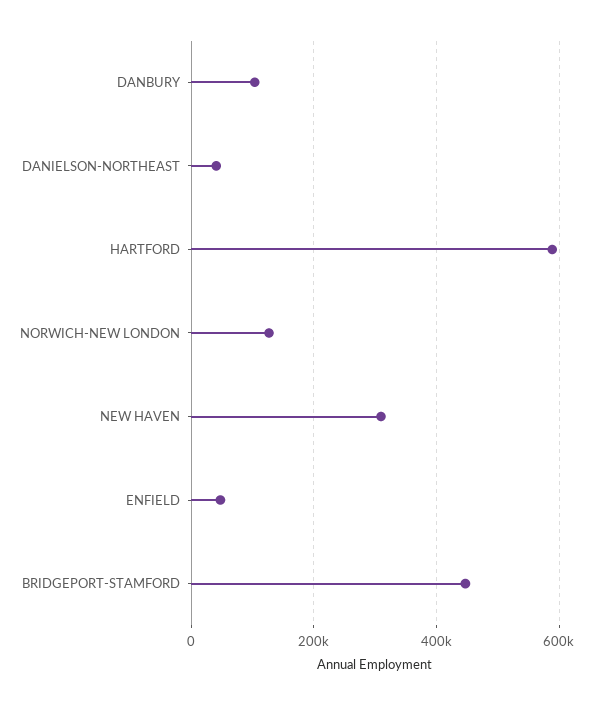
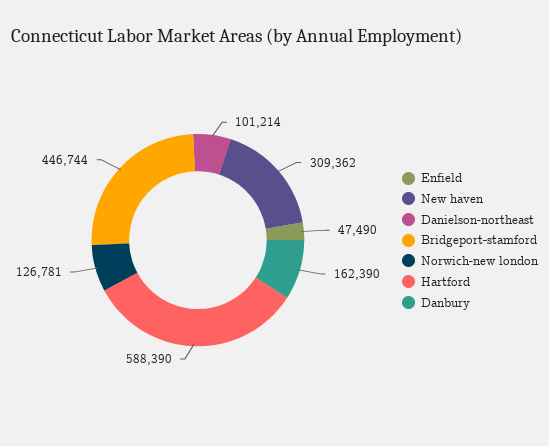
  {
-   "DANBURY": 100000,
+   "DANBURY": 162390,
-   "DANIELSON-NORTHEAST": 40000,
+   "DANIELSON-NORTHEAST": 101214,
    "HARTFORD": 588390,
    "NORWICH-NEW LONDON": 126781,
    "NEW HAVEN": 309362,
    "ENFIELD": 47490,
    "BRIDGEPORT-STAMFORD": 446744
  }

